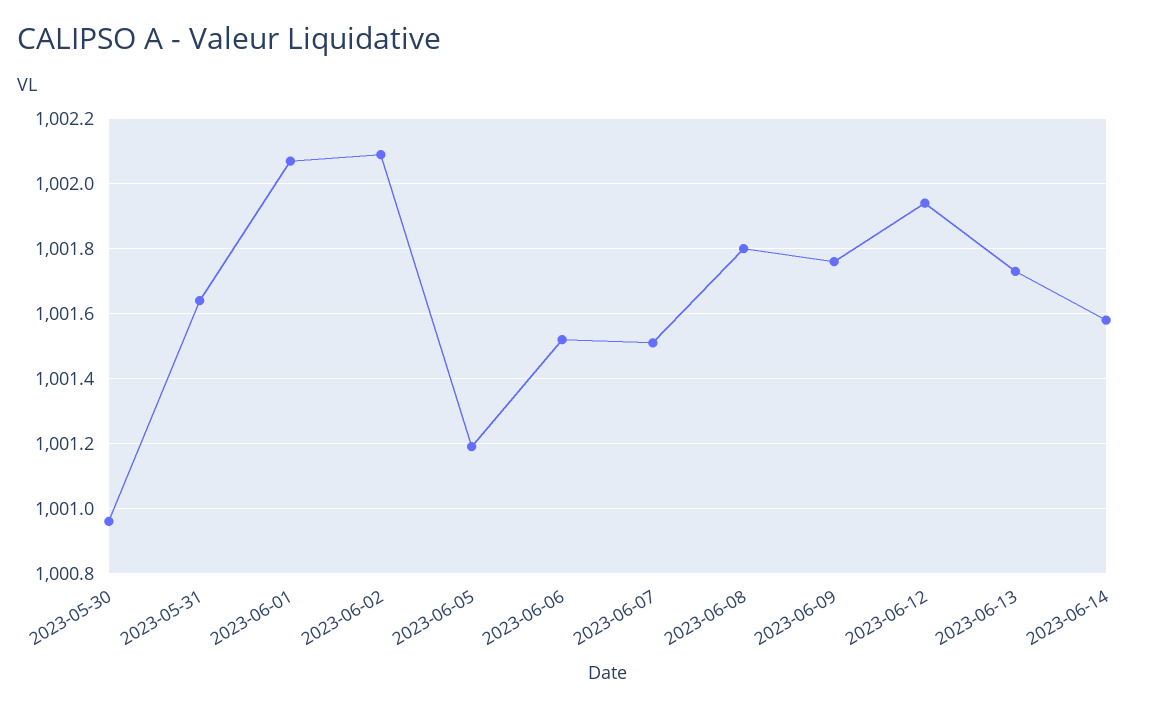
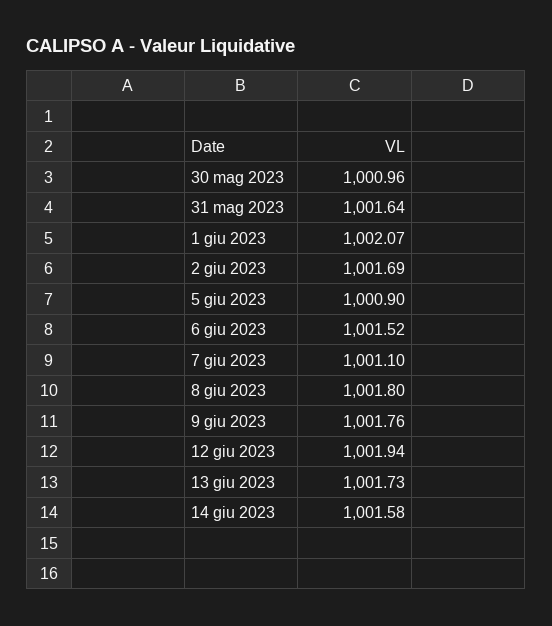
  {
    "2023-05-30": 1000.96,
    "2023-05-31": 1001.64,
    "2023-06-01": 1002.07,
-   "2023-06-02": 1002.1,
+   "2023-06-02": 1001.69,
-   "2023-06-05": 1001.2,
+   "2023-06-05": 1000.9,
    "2023-06-06": 1001.52,
-   "2023-06-07": 1001.5,
+   "2023-06-07": 1001.1,
    "2023-06-08": 1001.8,
    "2023-06-09": 1001.76,
    "2023-06-12": 1001.94,
    "2023-06-13": 1001.73,
    "2023-06-14": 1001.58
  }

